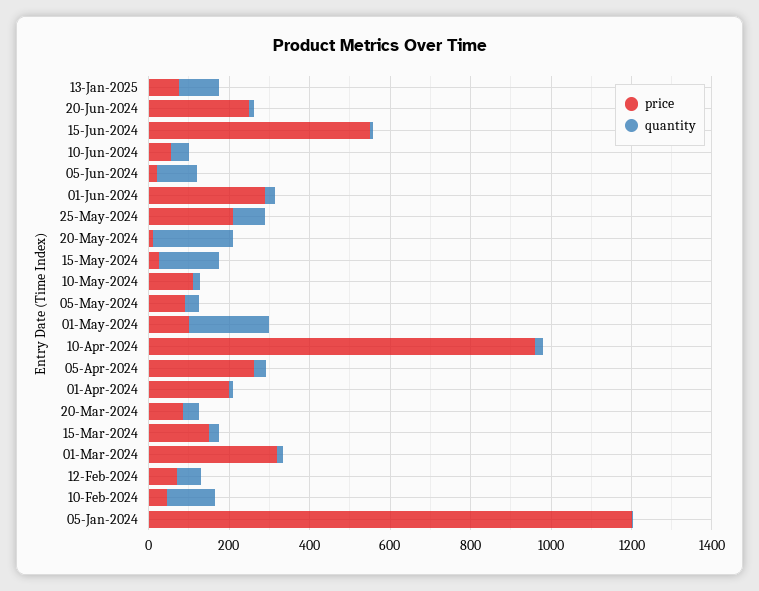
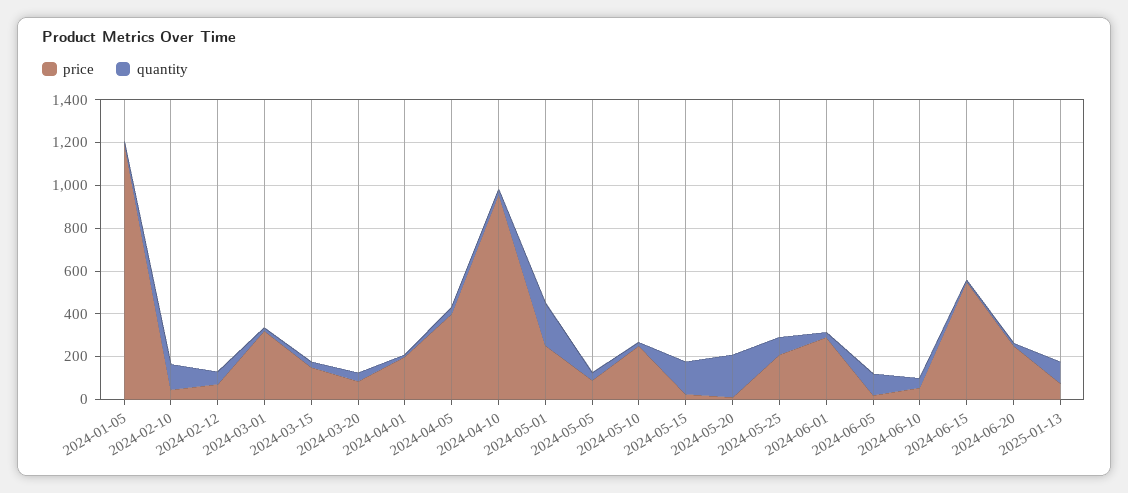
  {
    "price": {
      "13-Jan-2025": 100,
      "20-Jun-2024": 250,
      "15-Jun-2024": 550,
      "10-Jun-2024": 50,
      "05-Jun-2024": 0,
      "01-Jun-2024": 300,
      "25-May-2024": 200,
      "20-May-2024": 0,
      "15-May-2024": 50,
-     "10-May-2024": 100,
+     "10-May-2024": 250,
      "05-May-2024": 100,
-     "01-May-2024": 100,
+     "01-May-2024": 250,
      "10-Apr-2024": 950,
-     "05-Apr-2024": 250,
+     "05-Apr-2024": 400,
      "01-Apr-2024": 200,
      "20-Mar-2024": 100,
      "15-Mar-2024": 150,
      "01-Mar-2024": 300,
      "12-Feb-2024": 50,
      "10-Feb-2024": 50,
      "05-Jan-2024": 1200
    },
    "quantity": {
      "13-Jan-2025": 100,
      "20-Jun-2024": 0,
      "15-Jun-2024": 0,
      "10-Jun-2024": 50,
      "05-Jun-2024": 100,
      "01-Jun-2024": 50,
      "25-May-2024": 100,
      "20-May-2024": 200,
      "15-May-2024": 150,
      "10-May-2024": 0,
      "05-May-2024": 50,
      "01-May-2024": 200,
      "10-Apr-2024": 0,
      "05-Apr-2024": 50,
      "01-Apr-2024": 0,
      "20-Mar-2024": 50,
      "15-Mar-2024": 50,
      "01-Mar-2024": 0,
      "12-Feb-2024": 50,
      "10-Feb-2024": 100,
      "05-Jan-2024": 0
    }
  }

